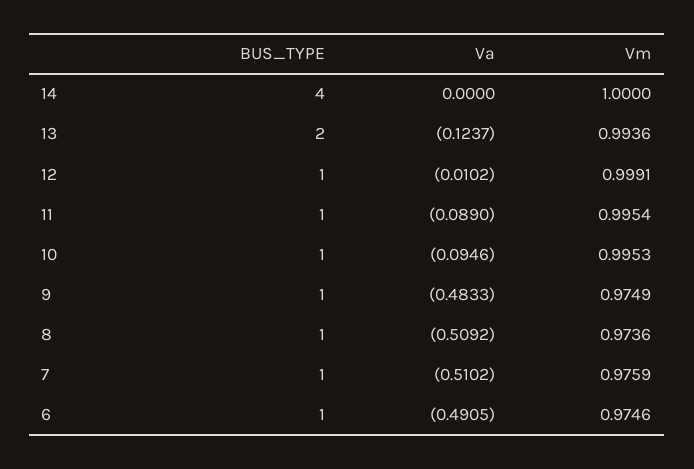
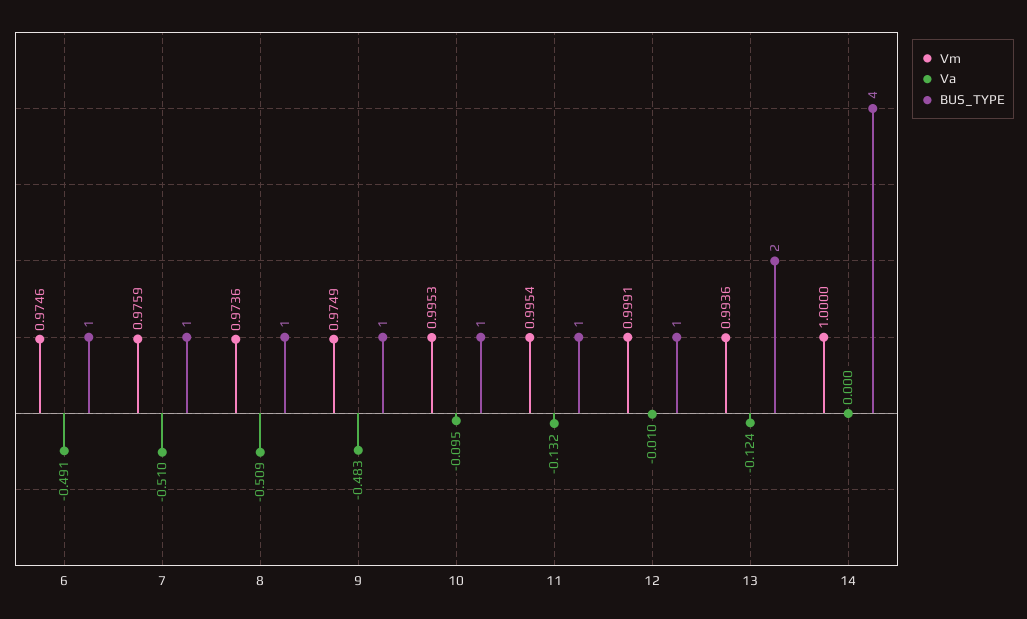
  {
    "BUS_TYPE": {
      "14": 4,
      "13": 2,
      "12": 1,
      "11": 1,
      "10": 1,
      "9": 1,
      "8": 1,
      "7": 1,
      "6": 1
    },
    "Va": {
      "14": 0,
      "13": -0.1237,
      "12": -0.0102,
-     "11": -0.089,
+     "11": -0.132,
      "10": -0.0946,
      "9": -0.4833,
      "8": -0.5092,
      "7": -0.5102,
      "6": -0.4905
    },
    "Vm": {
      "14": 1,
      "13": 0.9936,
      "12": 0.9991,
      "11": 0.9954,
      "10": 0.9953,
      "9": 0.9749,
      "8": 0.9736,
      "7": 0.9759,
      "6": 0.9746
    }
  }

